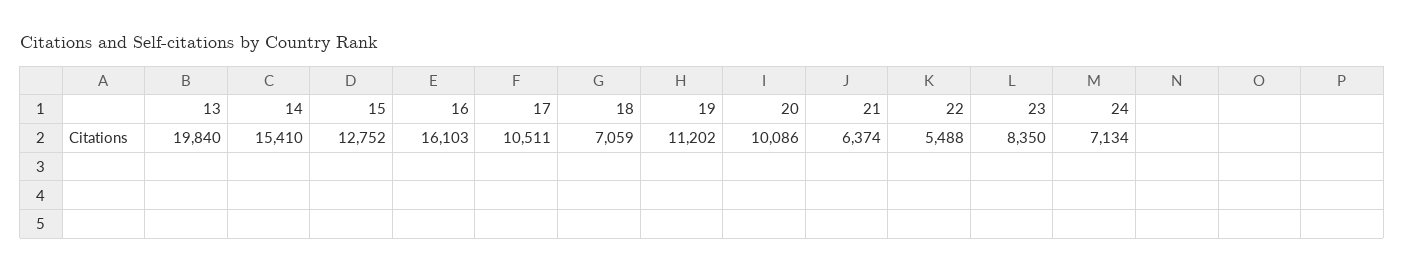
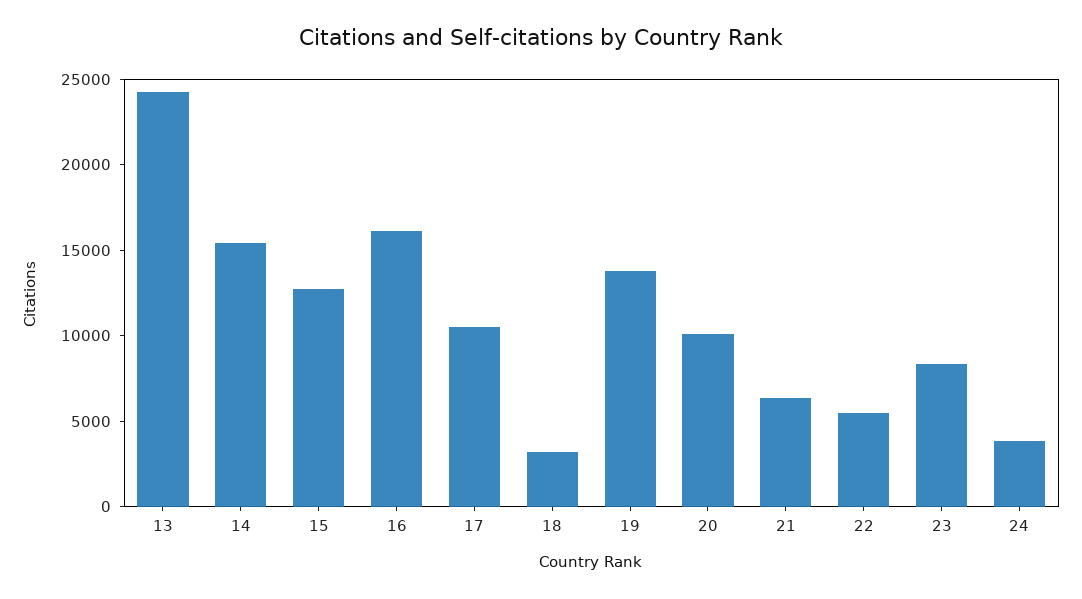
  {
-   "13": 19840,
+   "13": 24000,
    "14": 15410,
    "15": 12752,
    "16": 16103,
    "17": 10511,
-   "18": 7059,
+   "18": 3000,
-   "19": 11202,
+   "19": 14000,
    "20": 10086,
    "21": 6374,
    "22": 5488,
    "23": 8350,
-   "24": 7134
+   "24": 4000
  }

